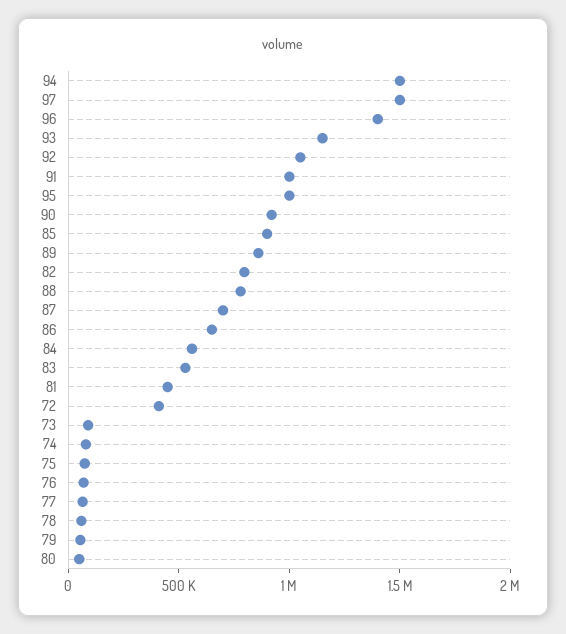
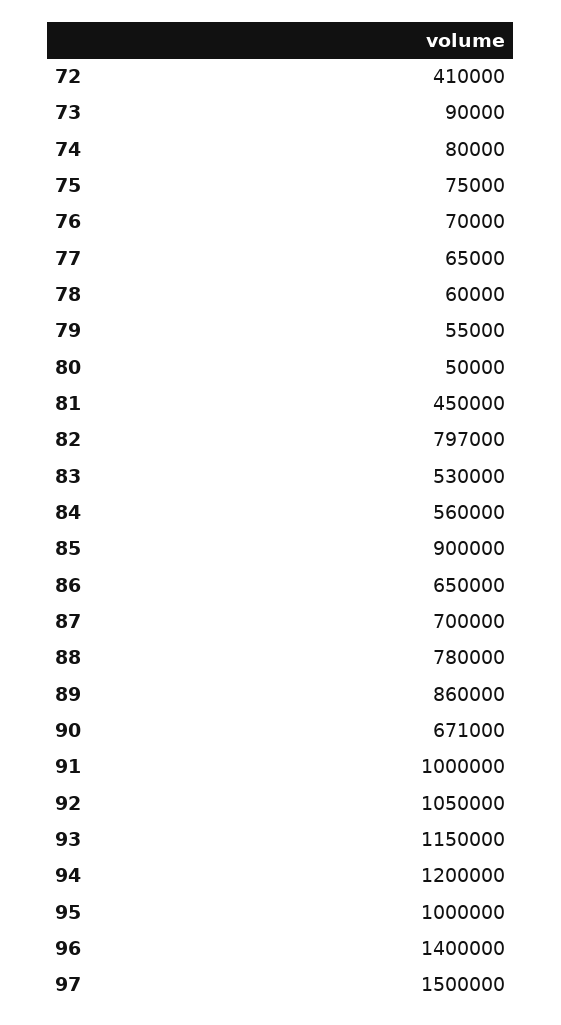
  {
-   "94": 1500000,
+   "94": 1200000,
    "97": 1500000,
    "96": 1400000,
    "93": 1150000,
    "92": 1050000,
    "91": 1000000,
    "95": 1000000,
-   "90": 900000,
+   "90": 671000,
    "85": 900000,
    "89": 860000,
    "82": 797000,
    "88": 780000,
    "87": 700000,
    "86": 650000,
    "84": 560000,
    "83": 530000,
    "81": 450000,
    "72": 410000,
    "73": 90000,
    "74": 80000,
    "75": 75000,
    "76": 70000,
    "77": 65000,
    "78": 60000,
    "79": 55000,
    "80": 50000
  }

